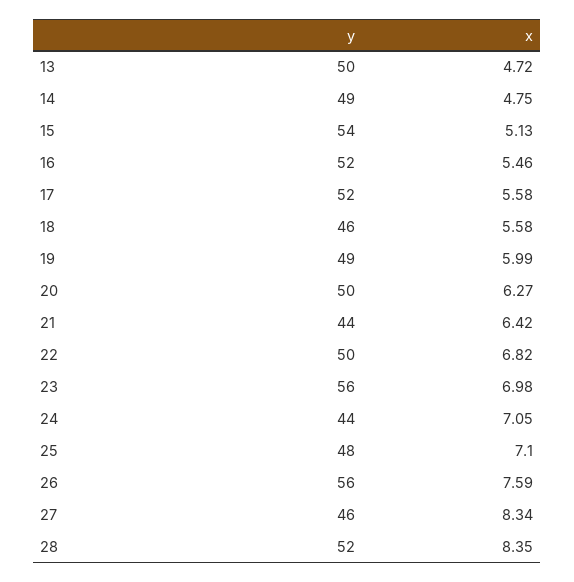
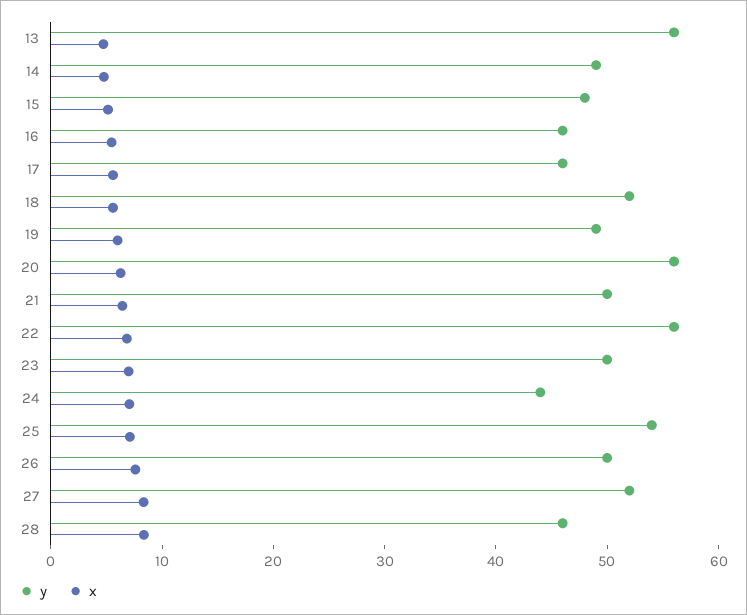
  {
    "y": {
-     "13": 50,
+     "13": 56,
      "14": 49,
-     "15": 54,
+     "15": 48,
-     "16": 52,
+     "16": 46,
-     "17": 52,
+     "17": 46,
-     "18": 46,
+     "18": 52,
      "19": 49,
-     "20": 50,
+     "20": 56,
-     "21": 44,
+     "21": 50,
-     "22": 50,
+     "22": 56,
-     "23": 56,
+     "23": 50,
      "24": 44,
-     "25": 48,
+     "25": 54,
-     "26": 56,
+     "26": 50,
-     "27": 46,
+     "27": 52,
-     "28": 52
+     "28": 46
    },
    "x": {
      "13": 4.72,
      "14": 4.75,
      "15": 5.13,
      "16": 5.46,
      "17": 5.58,
      "18": 5.58,
      "19": 5.99,
      "20": 6.27,
      "21": 6.42,
      "22": 6.82,
      "23": 6.98,
      "24": 7.05,
      "25": 7.1,
      "26": 7.59,
      "27": 8.34,
      "28": 8.35
    }
  }

